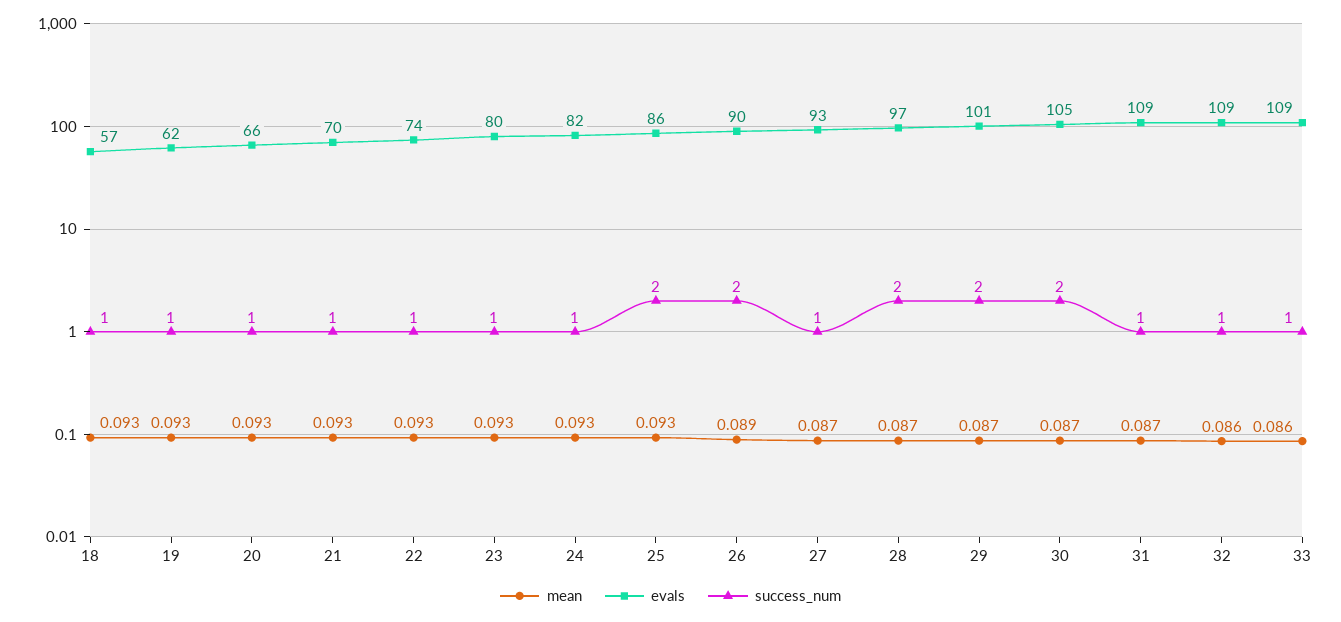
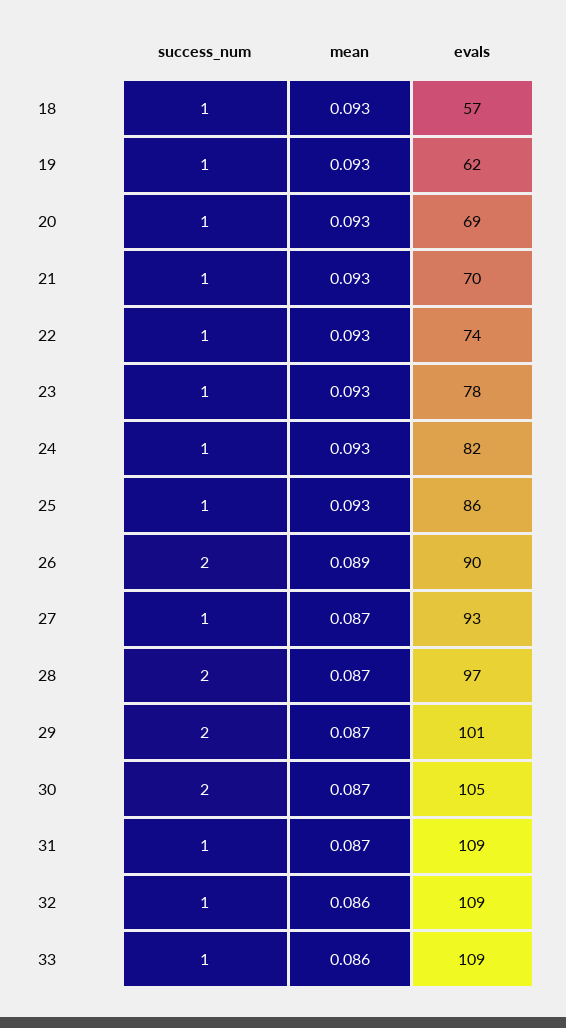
  {
    "mean": {
      "18": 0.093,
      "19": 0.093,
      "20": 0.093,
      "21": 0.093,
      "22": 0.093,
      "23": 0.093,
      "24": 0.093,
      "25": 0.093,
      "26": 0.089,
      "27": 0.087,
      "28": 0.087,
      "29": 0.087,
      "30": 0.087,
      "31": 0.087,
      "32": 0.086,
      "33": 0.086
    },
    "evals": {
      "18": 57,
      "19": 62,
-     "20": 66,
+     "20": 69,
      "21": 70,
      "22": 74,
-     "23": 80,
+     "23": 78,
      "24": 82,
      "25": 86,
      "26": 90,
      "27": 93,
      "28": 97,
      "29": 101,
      "30": 105,
      "31": 109,
      "32": 109,
      "33": 109
    },
    "success_num": {
      "18": 1,
      "19": 1,
      "20": 1,
      "21": 1,
      "22": 1,
      "23": 1,
      "24": 1,
-     "25": 2,
+     "25": 1,
      "26": 2,
      "27": 1,
      "28": 2,
      "29": 2,
      "30": 2,
      "31": 1,
      "32": 1,
      "33": 1
    }
  }

